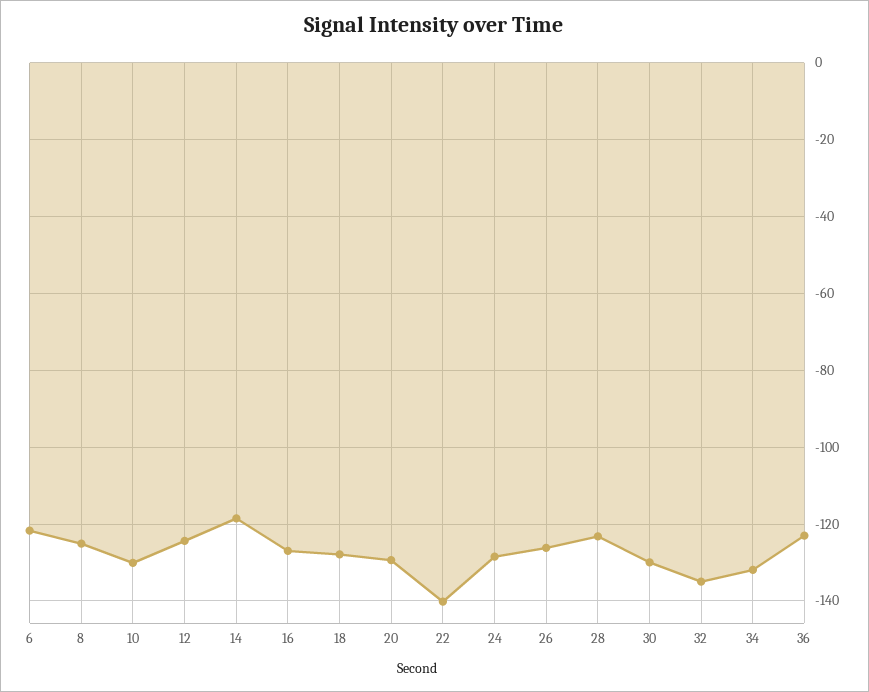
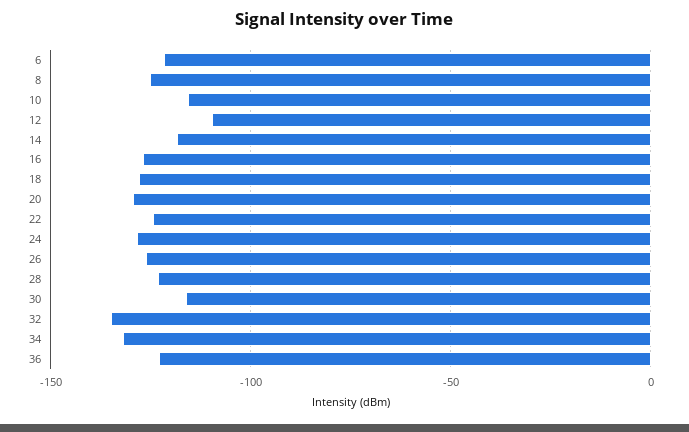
  {
    "6": -122,
    "8": -126,
-   "10": -130,
+   "10": -115,
-   "12": -124,
+   "12": -110,
    "14": -118,
    "16": -128,
    "18": -128,
    "20": -130,
-   "22": -140,
+   "22": -125,
    "24": -128,
    "26": -126,
    "28": -124,
-   "30": -130,
+   "30": -115,
    "32": -136,
    "34": -132,
    "36": -124
  }

